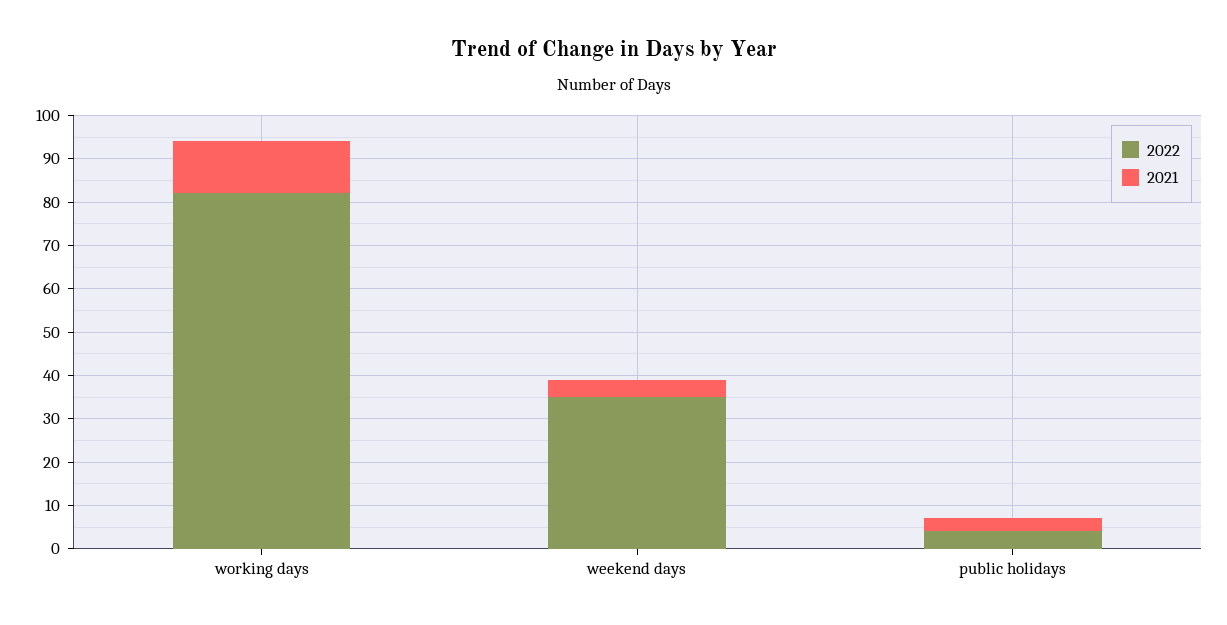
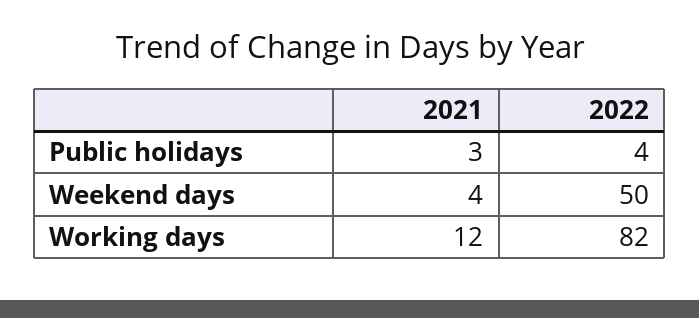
  {
    "2022": {
      "working days": 82,
-     "weekend days": 35,
+     "weekend days": 50,
      "public holidays": 4
    },
    "2021": {
      "working days": 12,
      "weekend days": 4,
      "public holidays": 3
    }
  }

